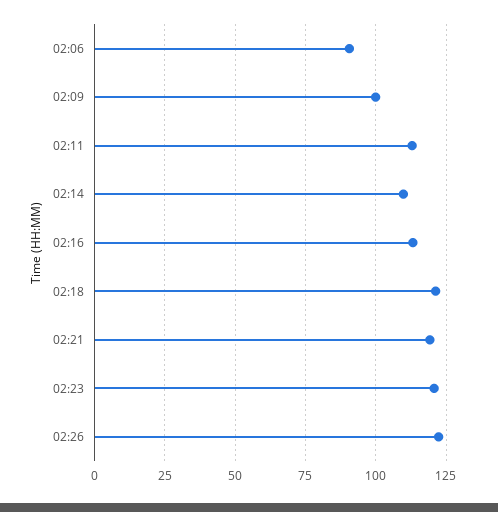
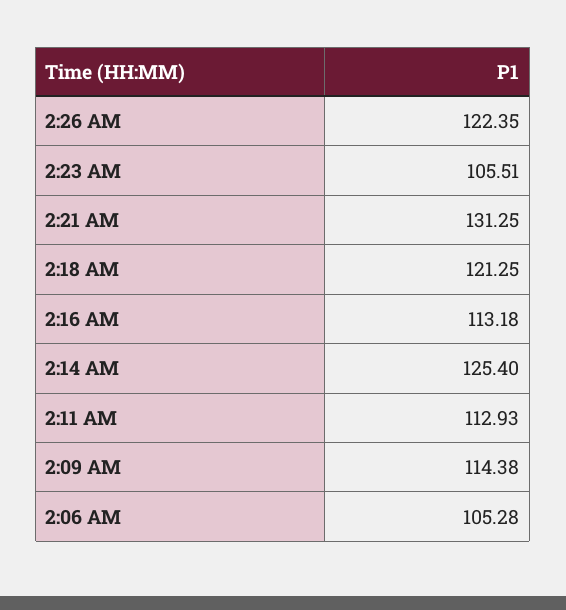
  {
-   "02:06": 90,
+   "02:06": 105.28,
-   "02:09": 100,
+   "02:09": 114.38,
    "02:11": 112.93,
-   "02:14": 110,
+   "02:14": 125.4,
    "02:16": 113.18,
    "02:18": 121.25,
-   "02:21": 120,
+   "02:21": 131.25,
-   "02:23": 120,
+   "02:23": 105.51,
    "02:26": 122.35
  }

